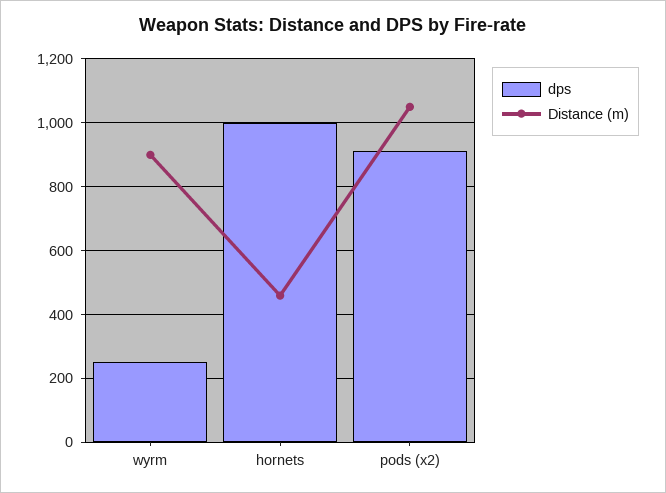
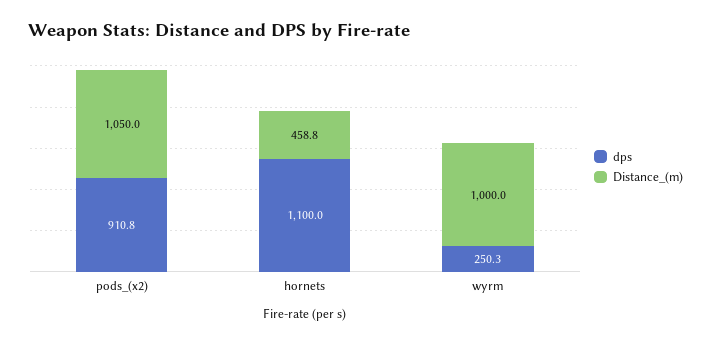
  {
    "dps": {
      "wyrm": 250.3,
-     "hornets": 1000,
+     "hornets": 1100,
      "pods (x2)": 910.8
    },
    "Distance (m)": {
-     "wyrm": 900,
+     "wyrm": 1000,
      "hornets": 458.8,
      "pods (x2)": 1050
    }
  }

